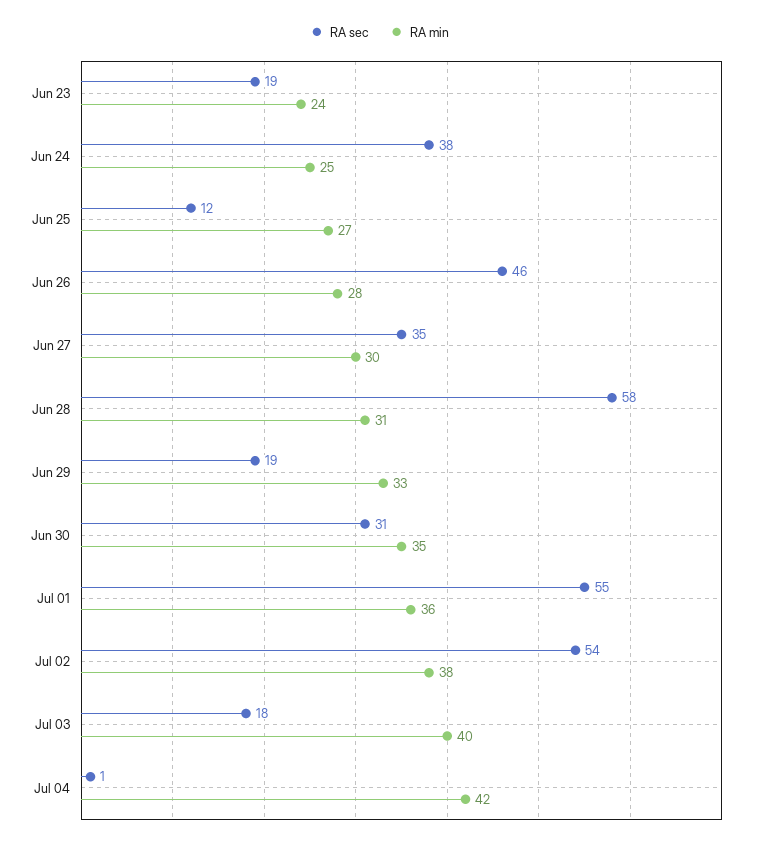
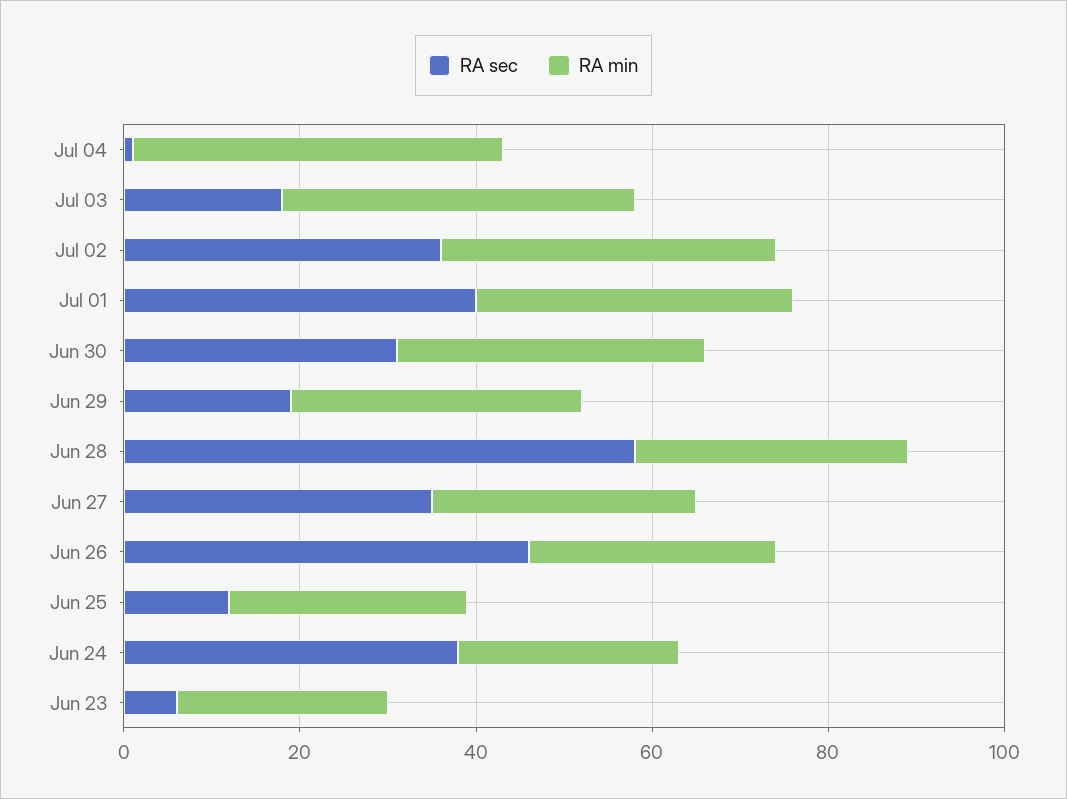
  {
    "RA sec": {
-     "Jun 23": 19,
+     "Jun 23": 5,
      "Jun 24": 38,
      "Jun 25": 12,
      "Jun 26": 46,
      "Jun 27": 35,
      "Jun 28": 58,
      "Jun 29": 19,
      "Jun 30": 31,
-     "Jul 01": 55,
+     "Jul 01": 40,
-     "Jul 02": 54,
+     "Jul 02": 35,
      "Jul 03": 18,
      "Jul 04": 1
    },
    "RA min": {
      "Jun 23": 24,
      "Jun 24": 25,
      "Jun 25": 27,
      "Jun 26": 28,
      "Jun 27": 30,
      "Jun 28": 31,
      "Jun 29": 33,
      "Jun 30": 35,
      "Jul 01": 36,
      "Jul 02": 38,
      "Jul 03": 40,
      "Jul 04": 42
    }
  }

